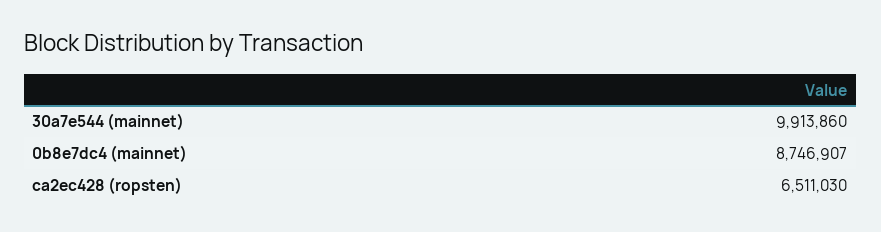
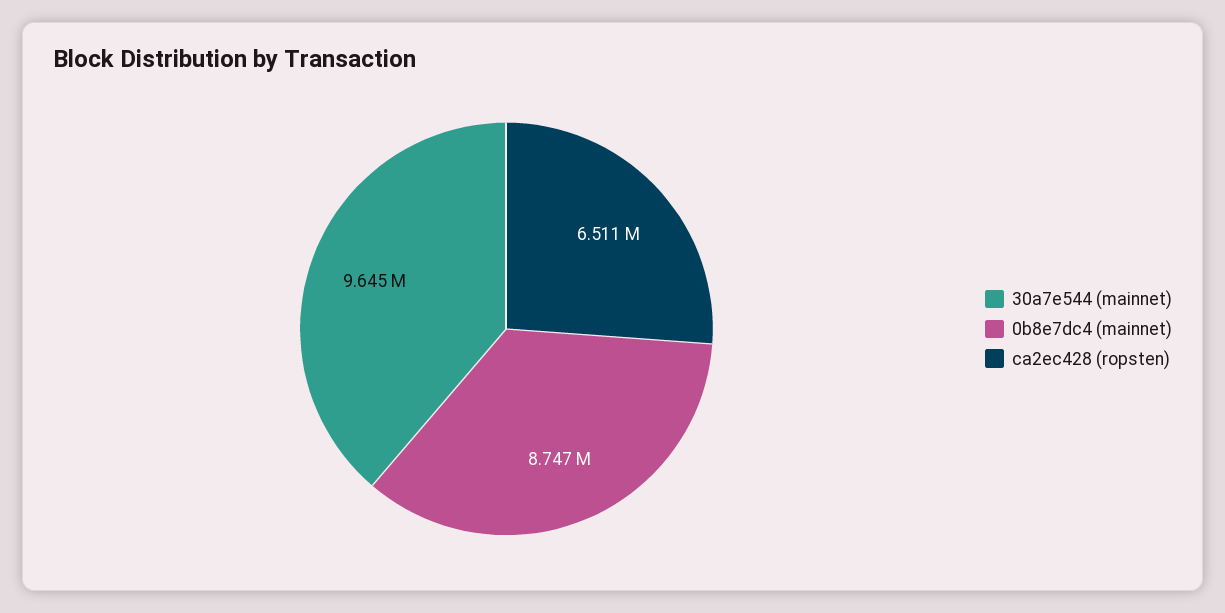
  {
-   "30a7e544 (mainnet)": 9913860,
+   "30a7e544 (mainnet)": 9645000,
    "0b8e7dc4 (mainnet)": 8746907,
    "ca2ec428 (ropsten)": 6511030
  }

